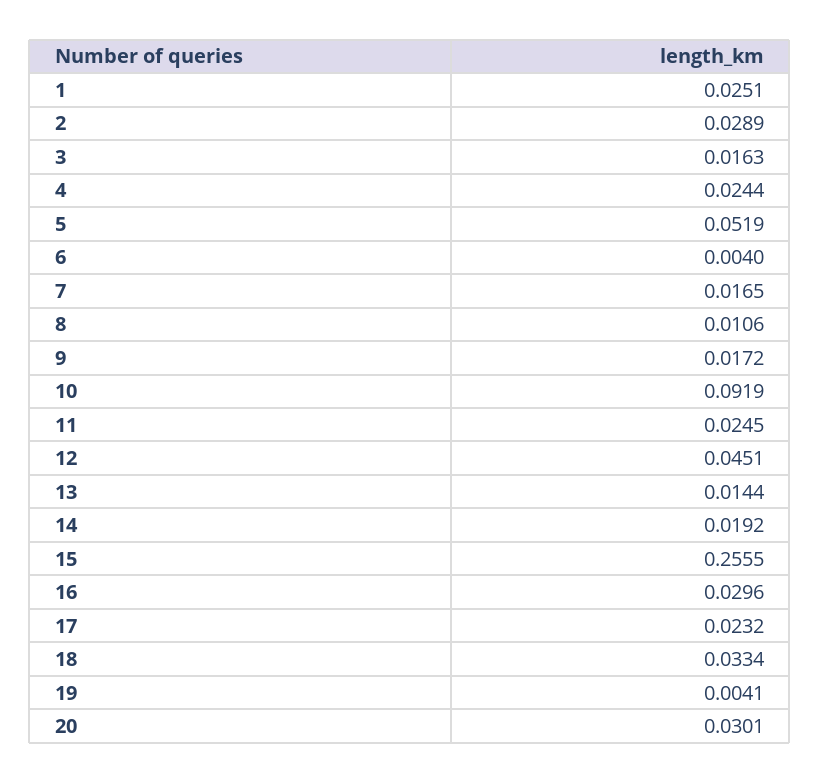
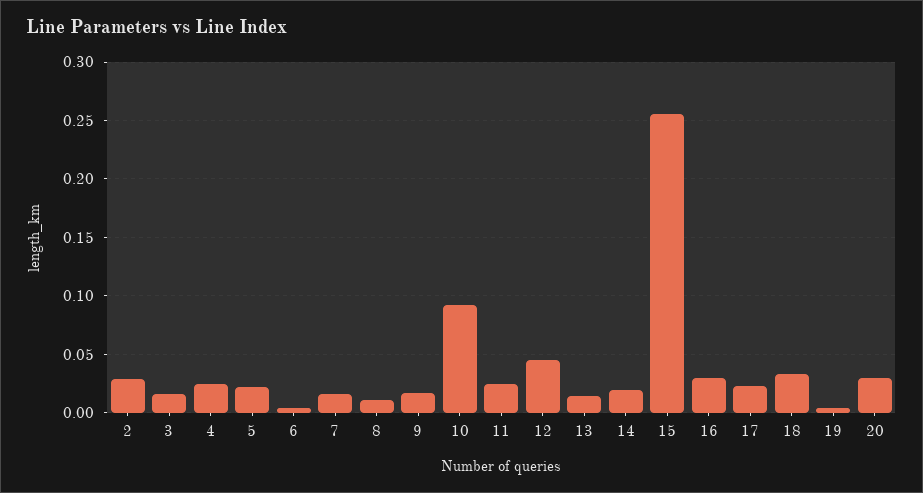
  {
-   "1": 0.0251,
    "2": 0.0289,
    "3": 0.0163,
    "4": 0.0244,
-   "5": 0.0519,
+   "5": 0.02,
    "6": 0.004,
    "7": 0.0165,
    "8": 0.0106,
    "9": 0.0172,
    "10": 0.0919,
    "11": 0.0245,
    "12": 0.0451,
    "13": 0.0144,
    "14": 0.0192,
    "15": 0.2555,
    "16": 0.0296,
    "17": 0.0232,
    "18": 0.0334,
    "19": 0.0041,
    "20": 0.0301
  }

